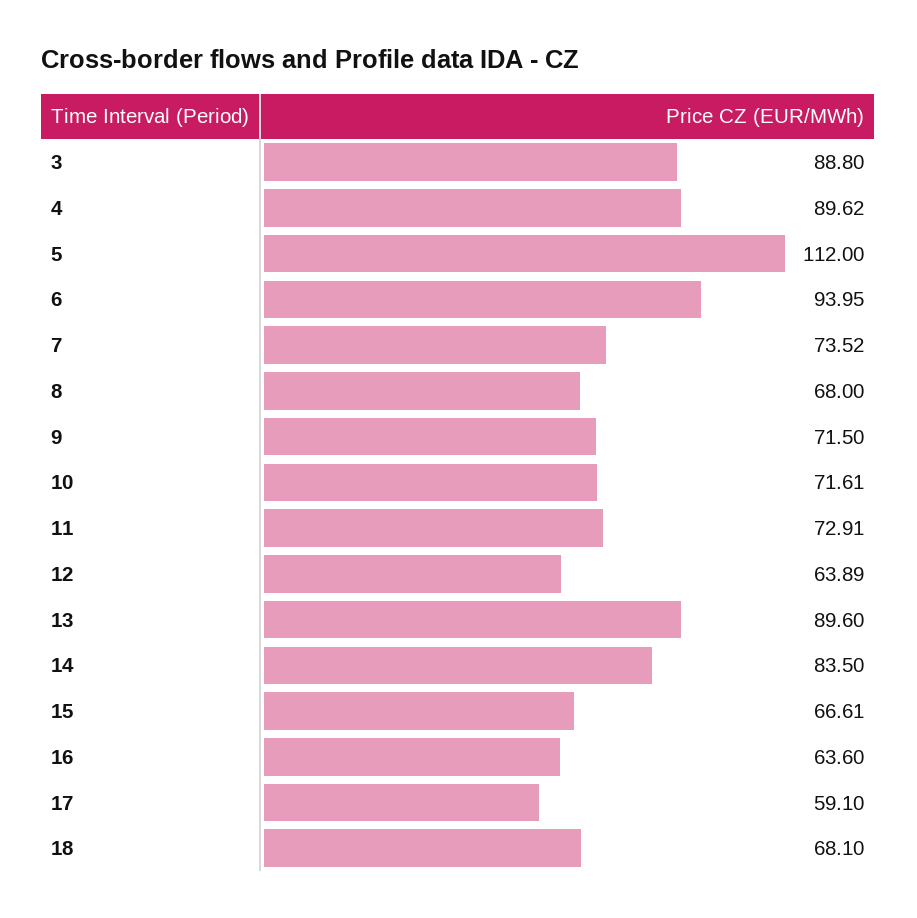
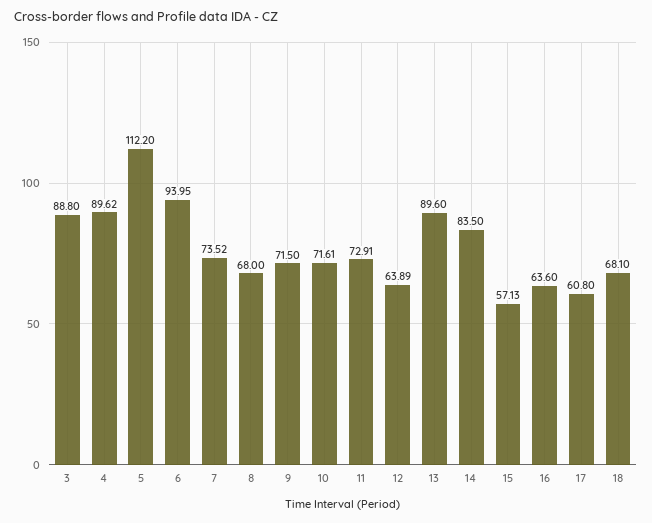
  {
    "3": 88.8,
    "4": 89.62,
-   "5": 112,
+   "5": 112.2,
    "6": 93.95,
    "7": 73.52,
    "8": 68,
    "9": 71.5,
    "10": 71.61,
    "11": 72.91,
    "12": 63.89,
    "13": 89.6,
    "14": 83.5,
-   "15": 66.61,
+   "15": 57.13,
    "16": 63.6,
-   "17": 59.1,
+   "17": 60.8,
    "18": 68.1
  }

